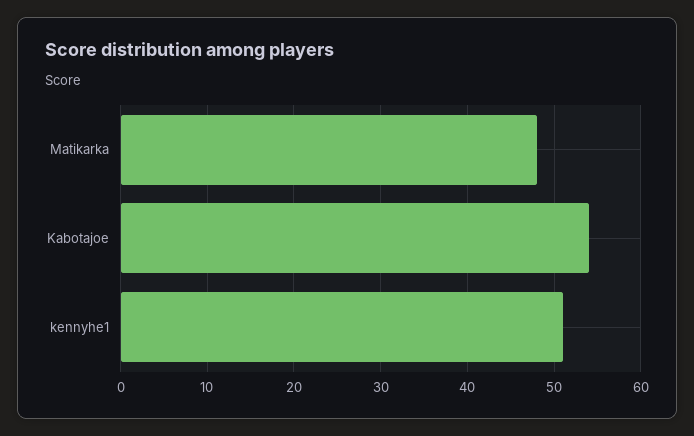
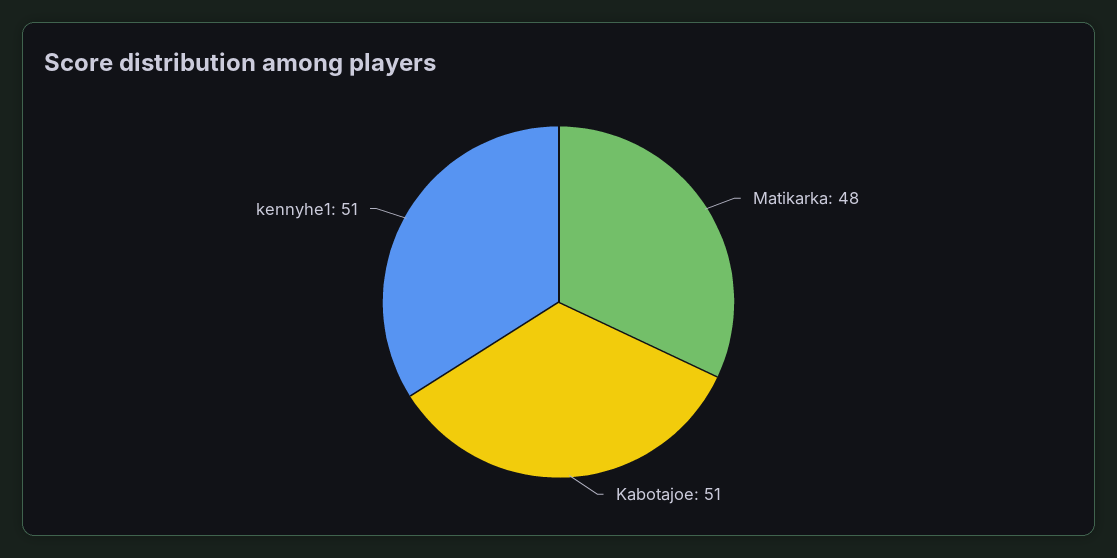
  {
    "Matikarka": 48,
-   "Kabotajoe": 54,
+   "Kabotajoe": 51,
    "kennyhe1": 51
  }

